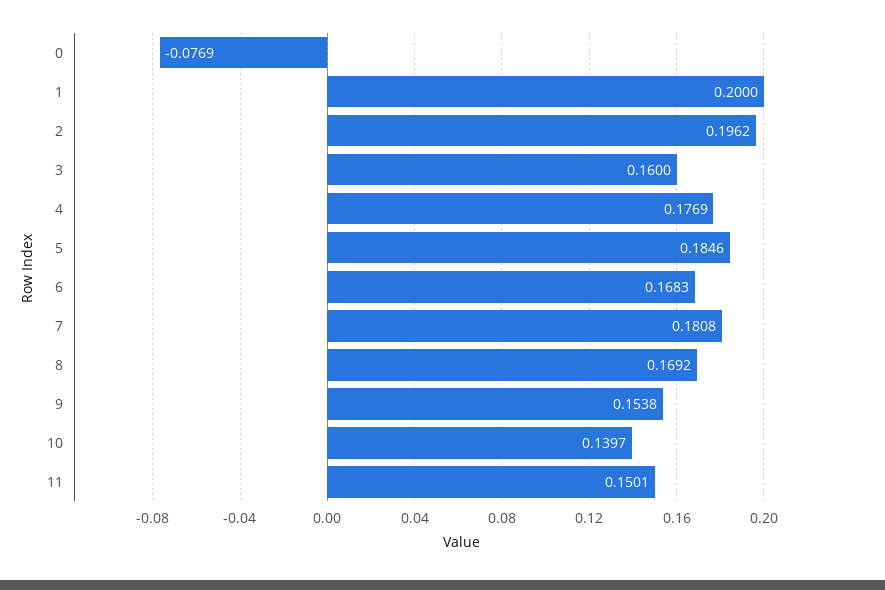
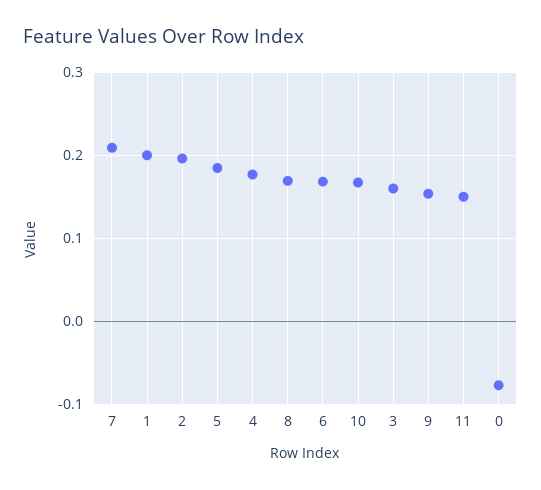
  {
    "0": -0.0769,
    "1": 0.2,
    "2": 0.1962,
    "3": 0.16,
    "4": 0.1769,
    "5": 0.1846,
    "6": 0.1683,
-   "7": 0.1808,
+   "7": 0.21,
    "8": 0.1692,
    "9": 0.1538,
-   "10": 0.1397,
+   "10": 0.17,
    "11": 0.1501
  }

